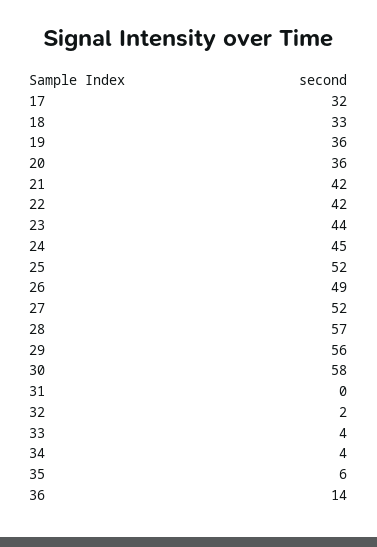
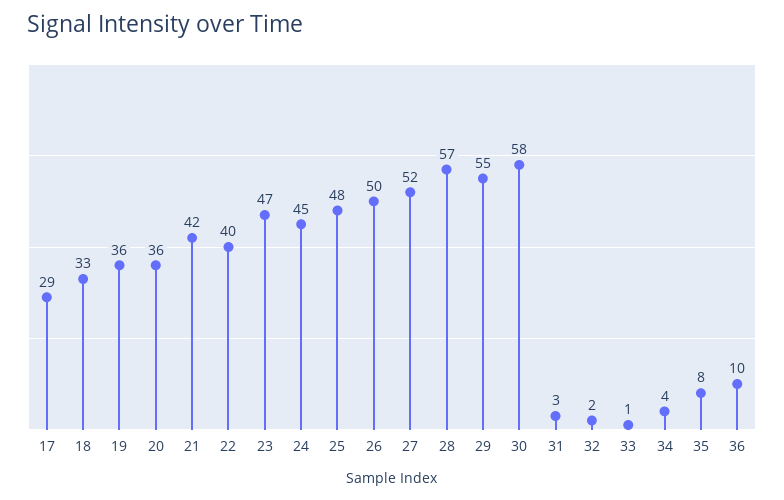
  {
-   "17": 32,
+   "17": 29,
    "18": 33,
    "19": 36,
    "20": 36,
    "21": 42,
-   "22": 42,
+   "22": 40,
-   "23": 44,
+   "23": 47,
    "24": 45,
-   "25": 52,
+   "25": 48,
-   "26": 49,
+   "26": 50,
    "27": 52,
    "28": 57,
-   "29": 56,
+   "29": 55,
    "30": 58,
-   "31": 0,
+   "31": 3,
    "32": 2,
-   "33": 4,
+   "33": 1,
    "34": 4,
-   "35": 6,
+   "35": 8,
-   "36": 14
+   "36": 10
  }

